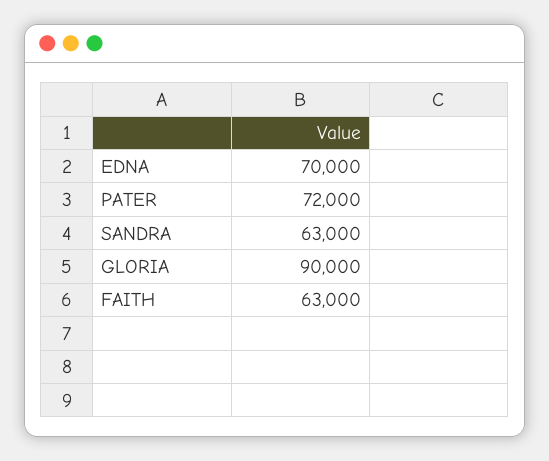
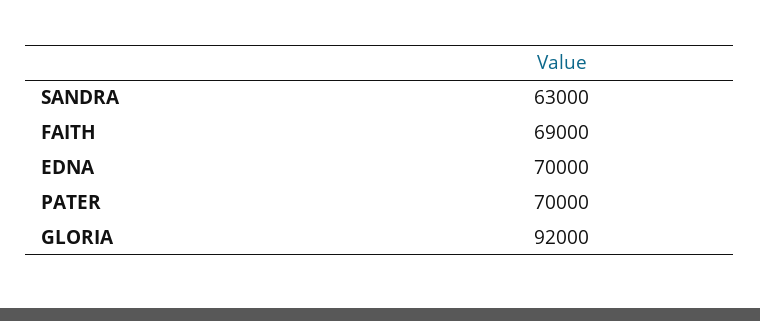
  {
    "EDNA": 70000,
-   "PATER": 72000,
+   "PATER": 70000,
    "SANDRA": 63000,
-   "GLORIA": 90000,
+   "GLORIA": 92000,
-   "FAITH": 63000
+   "FAITH": 69000
  }

